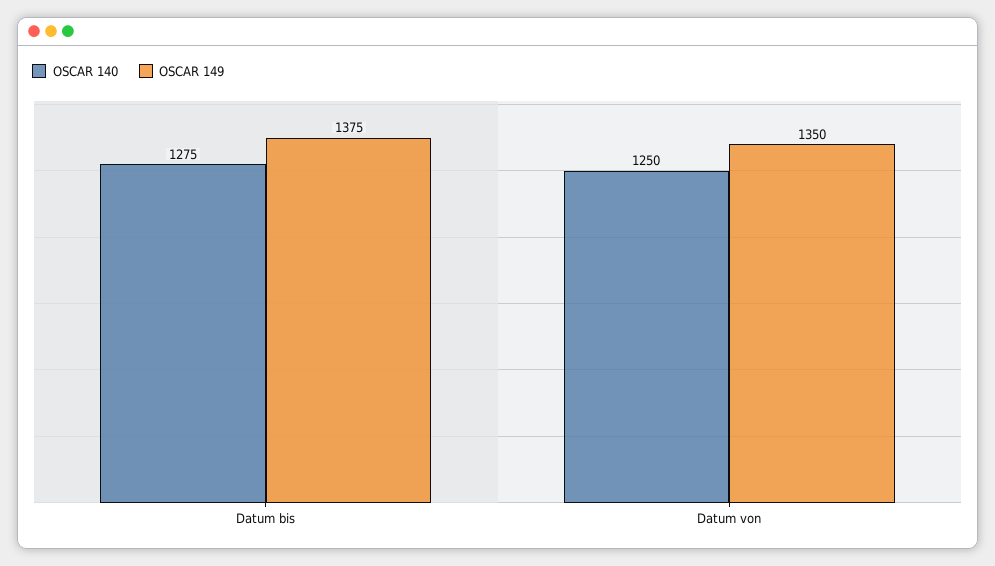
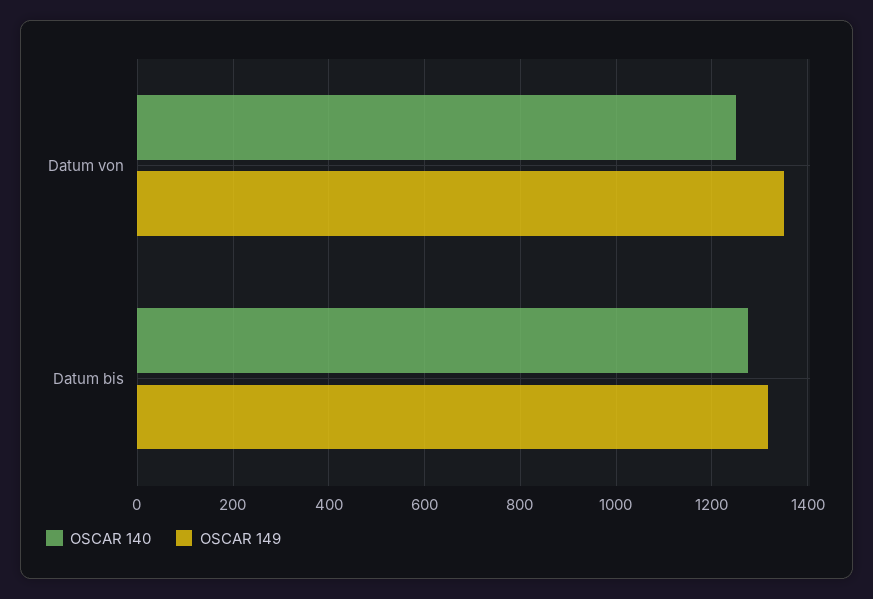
  {
    "OSCAR 140": {
      "Datum bis": 1275,
      "Datum von": 1250
    },
    "OSCAR 149": {
-     "Datum bis": 1375,
+     "Datum bis": 1320,
      "Datum von": 1350
    }
  }

